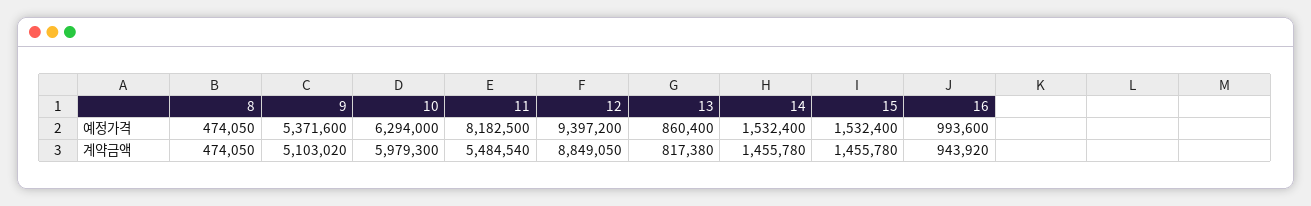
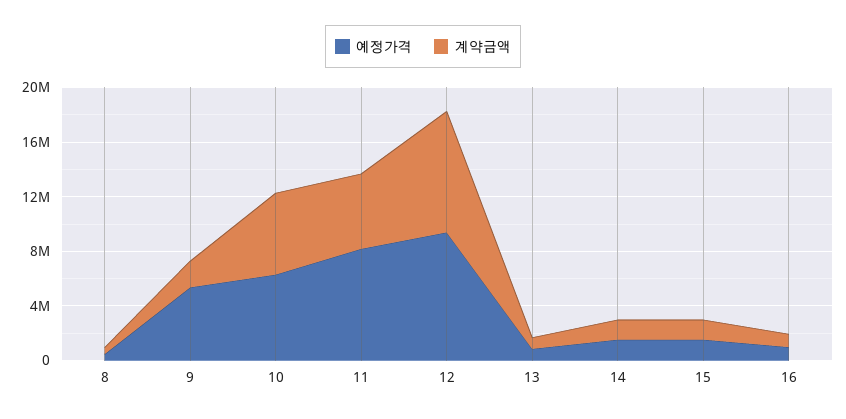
  {
    "예정가격": {
      "8": 474050,
      "9": 5371600,
      "10": 6294000,
      "11": 8182500,
      "12": 9397200,
      "13": 860400,
      "14": 1532400,
      "15": 1532400,
      "16": 993600
    },
    "계약금액": {
      "8": 474050,
-     "9": 5103020,
+     "9": 2000000,
      "10": 5979300,
      "11": 5484540,
      "12": 8849050,
      "13": 817380,
      "14": 1455780,
      "15": 1455780,
      "16": 943920
    }
  }

